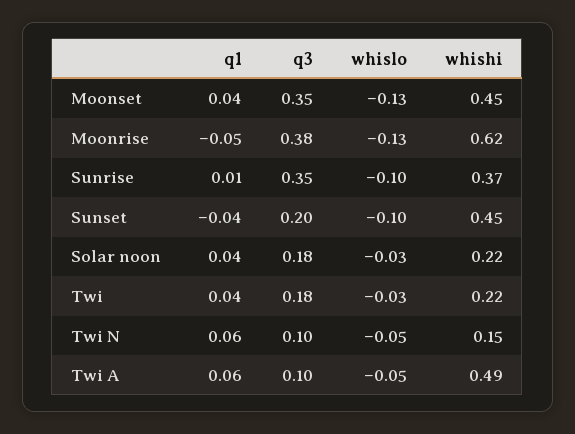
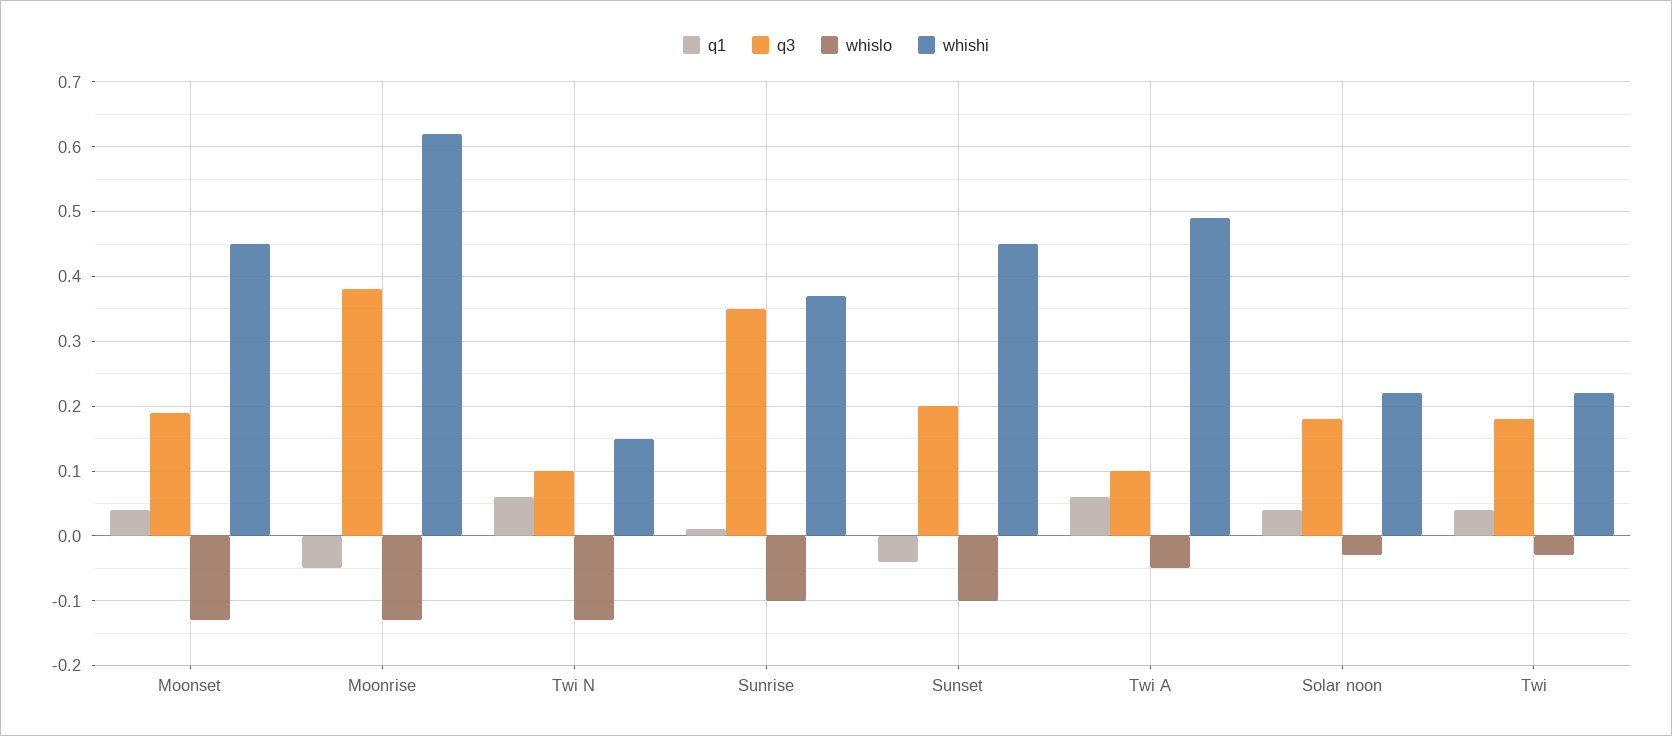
  {
    "q1": {
      "Moonset": 0.04,
      "Moonrise": -0.05,
      "Sunrise": 0.01,
      "Sunset": -0.04,
      "Solar noon": 0.04,
      "Twi": 0.04,
      "Twi N": 0.06,
      "Twi A": 0.06
    },
    "q3": {
-     "Moonset": 0.35,
+     "Moonset": 0.19,
      "Moonrise": 0.38,
      "Sunrise": 0.35,
      "Sunset": 0.2,
      "Solar noon": 0.18,
      "Twi": 0.18,
      "Twi N": 0.1,
      "Twi A": 0.1
    },
    "whislo": {
      "Moonset": -0.13,
      "Moonrise": -0.13,
      "Sunrise": -0.1,
      "Sunset": -0.1,
      "Solar noon": -0.03,
      "Twi": -0.03,
-     "Twi N": -0.05,
+     "Twi N": -0.13,
      "Twi A": -0.05
    },
    "whishi": {
      "Moonset": 0.45,
      "Moonrise": 0.62,
      "Sunrise": 0.37,
      "Sunset": 0.45,
      "Solar noon": 0.22,
      "Twi": 0.22,
      "Twi N": 0.15,
      "Twi A": 0.49
    }
  }

